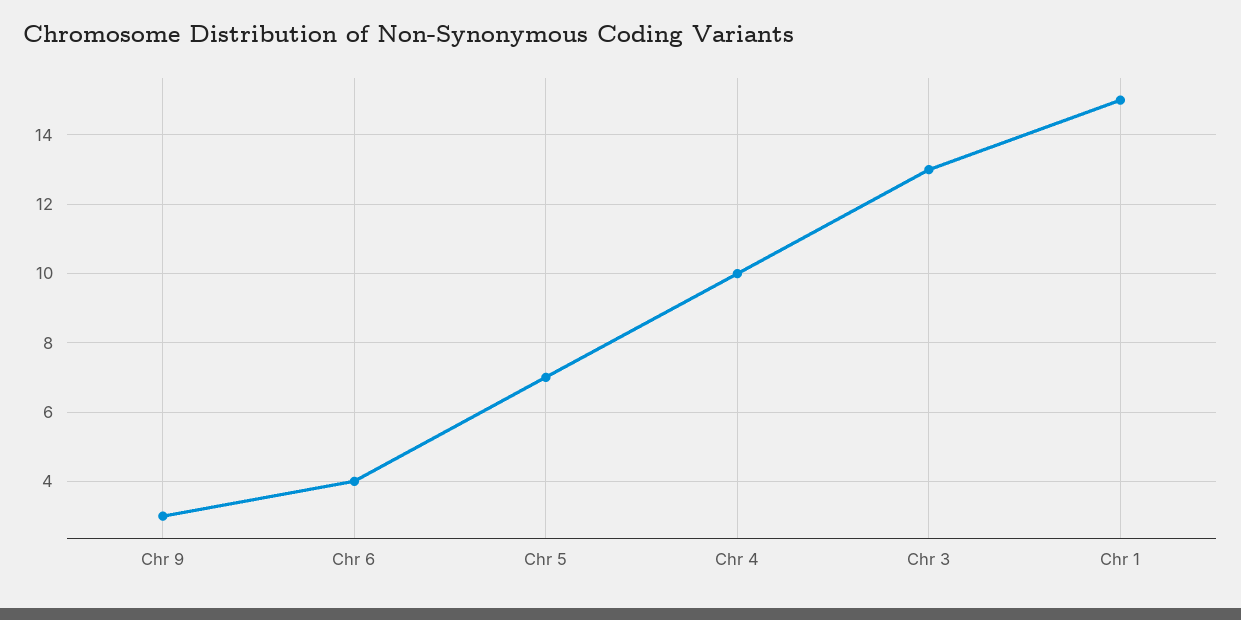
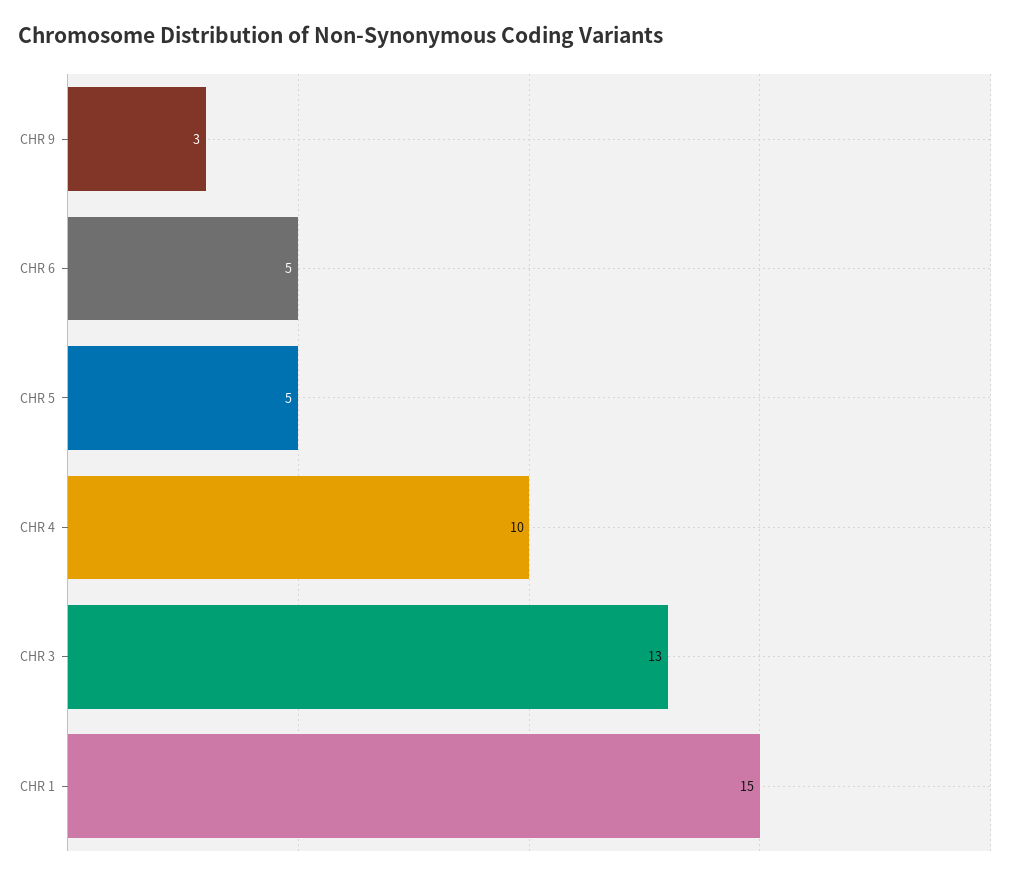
  {
    "Chr 9": 3,
-   "Chr 6": 4,
+   "Chr 6": 5,
-   "Chr 5": 7,
+   "Chr 5": 5,
    "Chr 4": 10,
    "Chr 3": 13,
    "Chr 1": 15
  }

